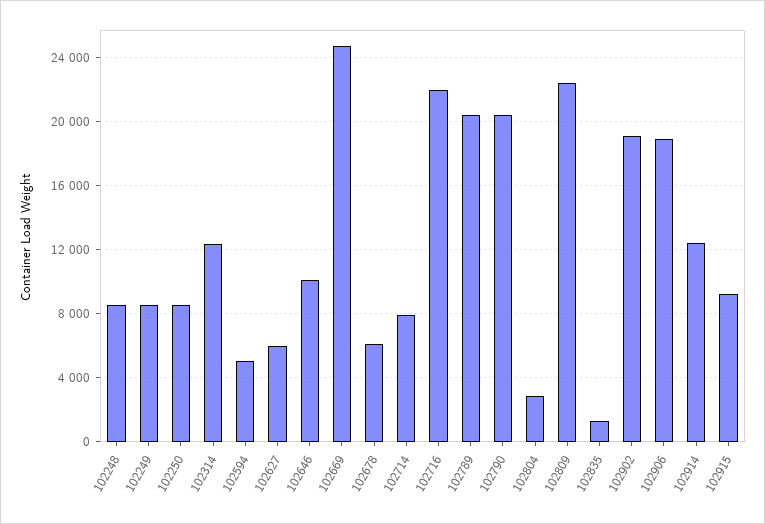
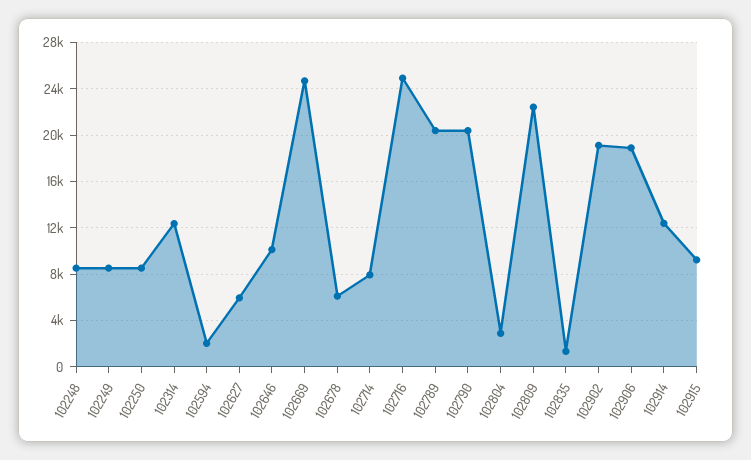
  {
    "102248": 8500,
    "102249": 8500,
    "102250": 8500,
    "102314": 12500,
-   "102594": 5000,
+   "102594": 2000,
    "102627": 6000,
    "102646": 10000,
    "102669": 24500,
    "102678": 6000,
    "102714": 8000,
-   "102716": 22000,
+   "102716": 25000,
    "102789": 20500,
    "102790": 20500,
    "102804": 3000,
    "102809": 22500,
    "102835": 1500,
    "102902": 19000,
    "102906": 19000,
    "102914": 12500,
    "102915": 9000
  }

